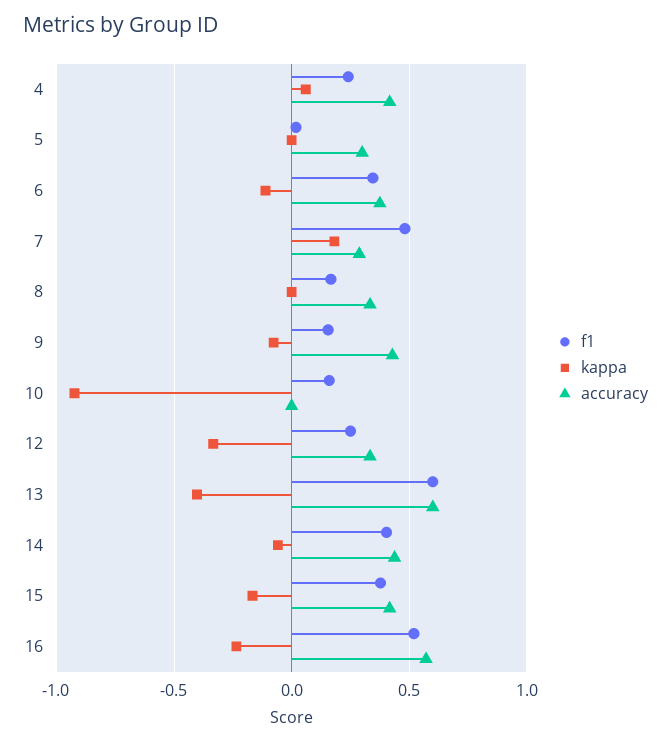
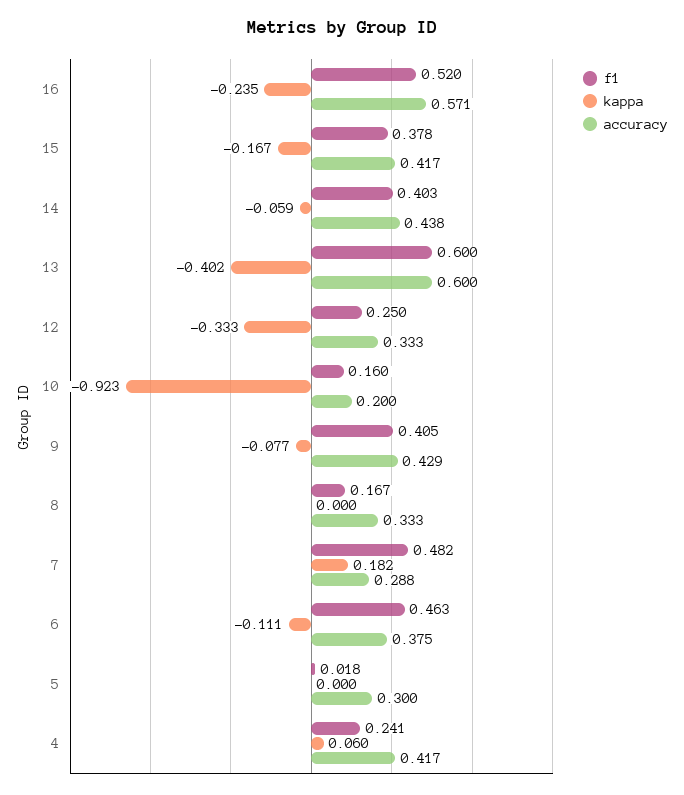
  {
    "f1": {
      "4": 0.241,
      "5": 0.018,
-     "6": 0.35,
+     "6": 0.463,
      "7": 0.482,
      "8": 0.167,
-     "9": 0.15,
+     "9": 0.405,
      "10": 0.16,
      "12": 0.25,
      "13": 0.6,
      "14": 0.403,
      "15": 0.378,
      "16": 0.52
    },
    "kappa": {
      "4": 0.06,
      "5": 0,
      "6": -0.111,
      "7": 0.182,
      "8": 0,
      "9": -0.077,
      "10": -0.923,
      "12": -0.333,
      "13": -0.402,
      "14": -0.059,
      "15": -0.167,
      "16": -0.235
    },
    "accuracy": {
      "4": 0.417,
      "5": 0.3,
      "6": 0.375,
      "7": 0.288,
      "8": 0.333,
      "9": 0.429,
-     "10": 0,
+     "10": 0.2,
      "12": 0.333,
      "13": 0.6,
      "14": 0.438,
      "15": 0.417,
      "16": 0.571
    }
  }

